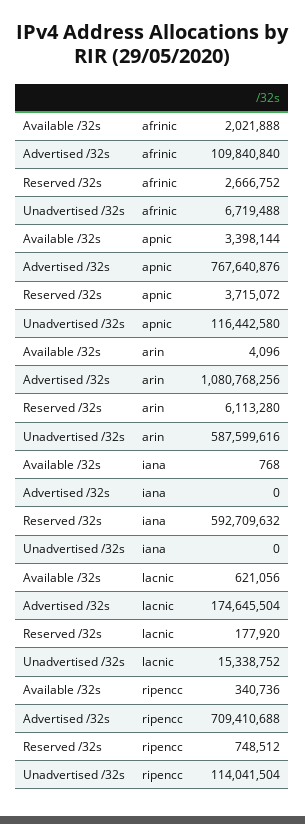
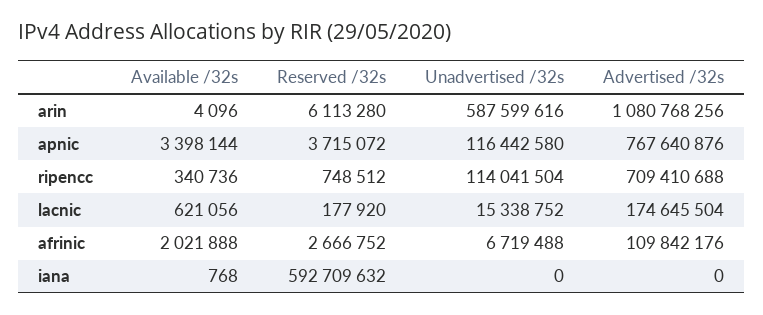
  {
    "Available /32s": {
      "afrinic": 2021888,
      "apnic": 3398144,
      "arin": 4096,
      "iana": 768,
      "lacnic": 621056,
      "ripencc": 340736
    },
    "Advertised /32s": {
-     "afrinic": 109840840,
+     "afrinic": 109842176,
      "apnic": 767640876,
      "arin": 1080768256,
      "iana": 0,
      "lacnic": 174645504,
      "ripencc": 709410688
    },
    "Reserved /32s": {
      "afrinic": 2666752,
      "apnic": 3715072,
      "arin": 6113280,
      "iana": 592709632,
      "lacnic": 177920,
      "ripencc": 748512
    },
    "Unadvertised /32s": {
      "afrinic": 6719488,
      "apnic": 116442580,
      "arin": 587599616,
      "iana": 0,
      "lacnic": 15338752,
      "ripencc": 114041504
    }
  }

